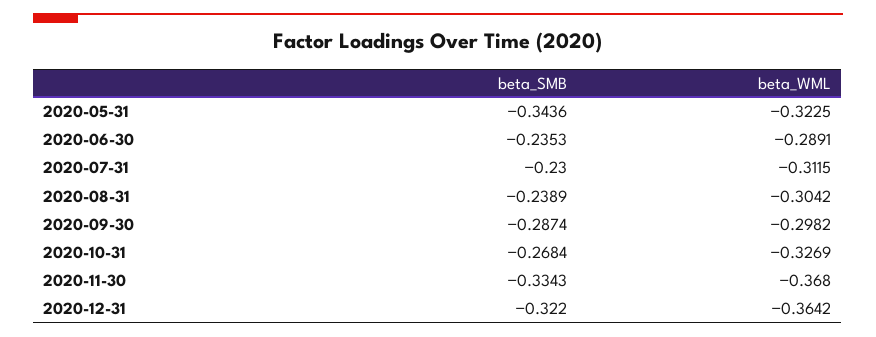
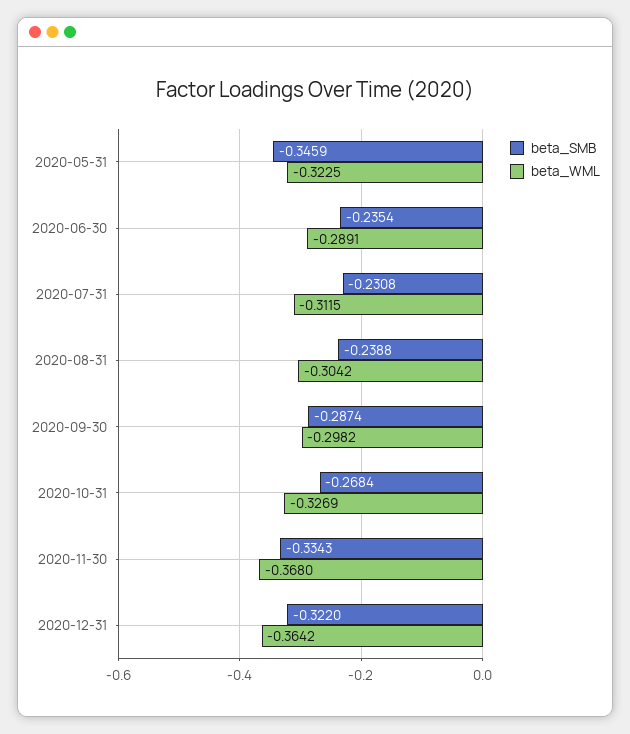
  {
    "beta_SMB": {
-     "2020-05-31": -0.3436,
+     "2020-05-31": -0.3459,
-     "2020-06-30": -0.2353,
+     "2020-06-30": -0.2354,
-     "2020-07-31": -0.23,
+     "2020-07-31": -0.2308,
-     "2020-08-31": -0.2389,
+     "2020-08-31": -0.2388,
      "2020-09-30": -0.2874,
      "2020-10-31": -0.2684,
      "2020-11-30": -0.3343,
      "2020-12-31": -0.322
    },
    "beta_WML": {
      "2020-05-31": -0.3225,
      "2020-06-30": -0.2891,
      "2020-07-31": -0.3115,
      "2020-08-31": -0.3042,
      "2020-09-30": -0.2982,
      "2020-10-31": -0.3269,
      "2020-11-30": -0.368,
      "2020-12-31": -0.3642
    }
  }

